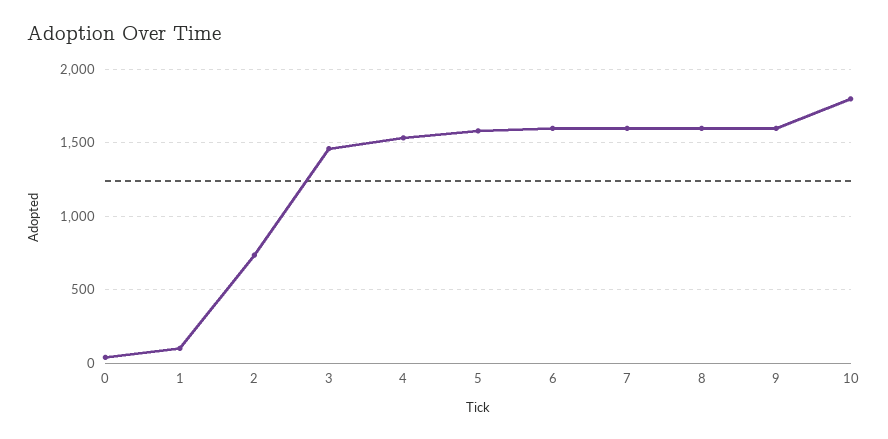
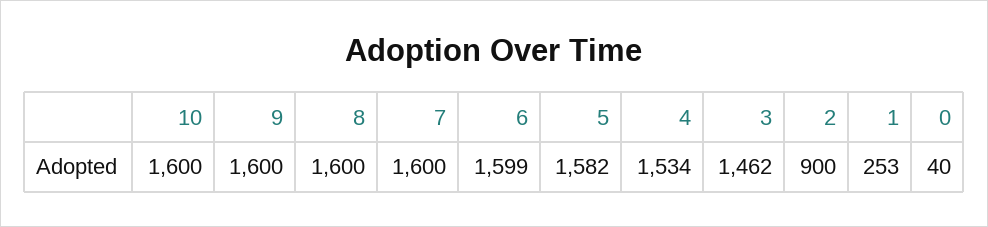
  {
    "0": 40,
-   "1": 100,
+   "1": 253,
-   "2": 750,
+   "2": 900,
    "3": 1462,
    "4": 1534,
    "5": 1582,
    "6": 1599,
    "7": 1600,
    "8": 1600,
    "9": 1600,
-   "10": 1800
+   "10": 1600
  }

